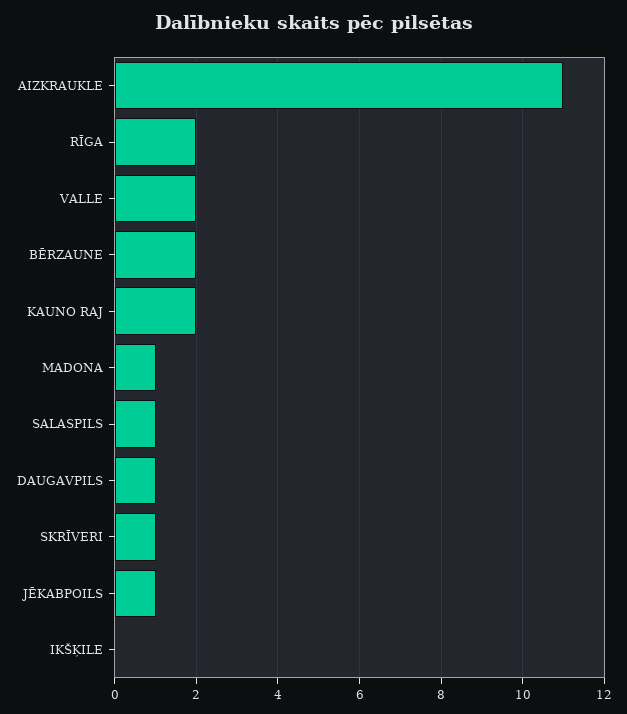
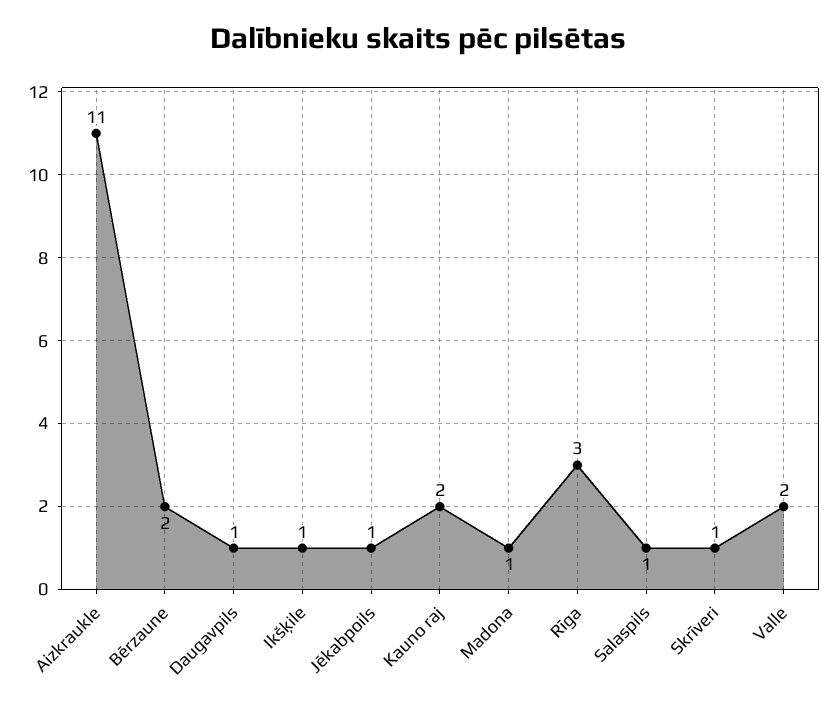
  {
    "AIZKRAUKLE": 11,
-   "RĪGA": 2,
+   "RĪGA": 3,
    "VALLE": 2,
    "BĒRZAUNE": 2,
    "KAUNO RAJ": 2,
    "MADONA": 1,
    "SALASPILS": 1,
    "DAUGAVPILS": 1,
    "SKRĪVERI": 1,
    "JĒKABPOILS": 1,
-   "IKŠĶILE": 0
+   "IKŠĶILE": 1
  }

